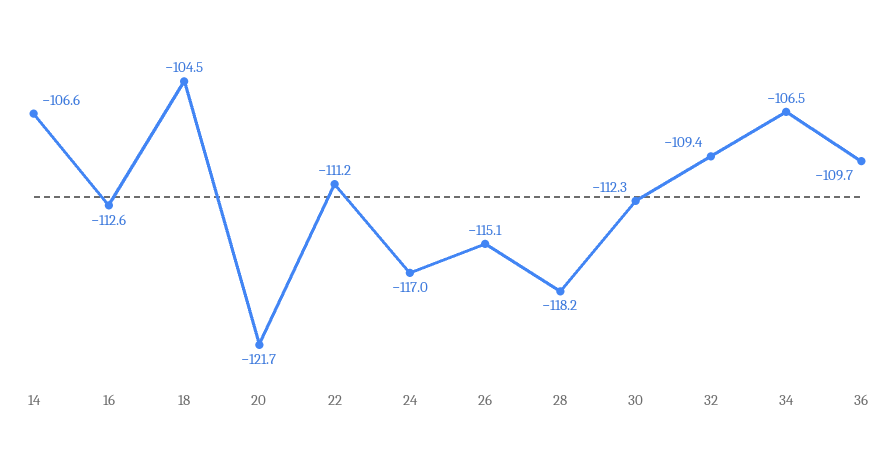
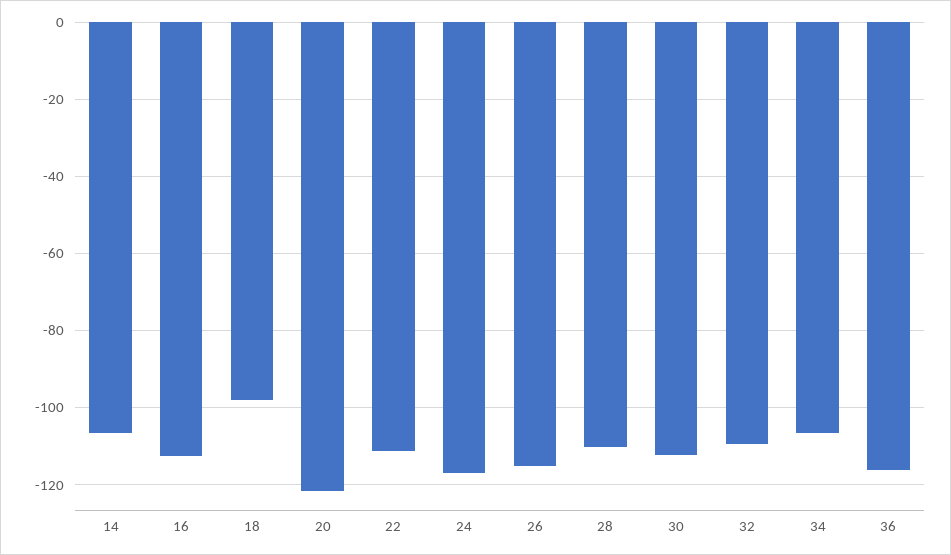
  {
    "14": -106.6,
    "16": -112.6,
-   "18": -104.5,
+   "18": -98,
    "20": -121.7,
    "22": -111.2,
    "24": -117,
    "26": -115.1,
-   "28": -118.2,
+   "28": -110,
    "30": -112.3,
    "32": -109.4,
    "34": -106.5,
-   "36": -109.7
+   "36": -116
  }

